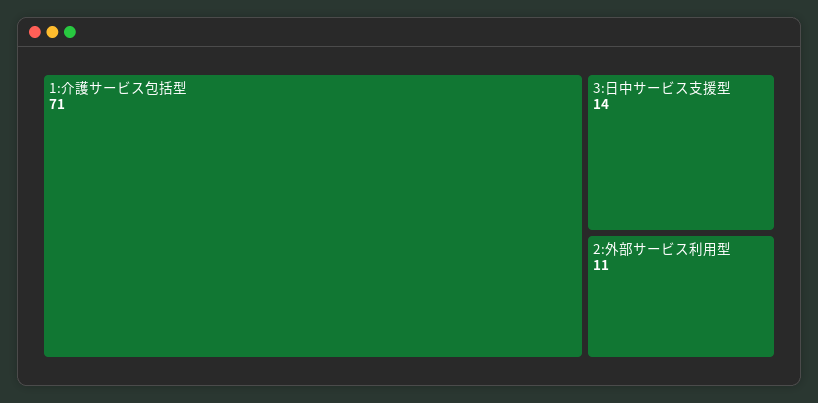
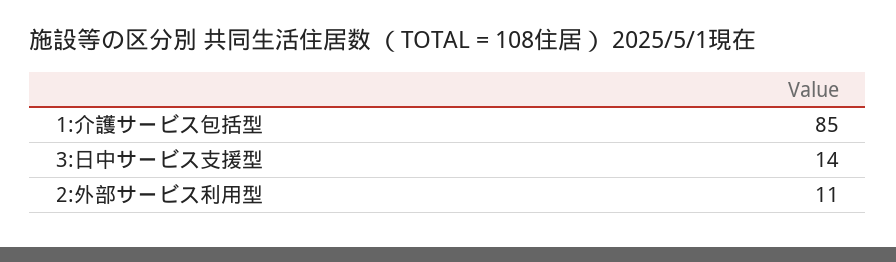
  {
-   "1:介護サービス包括型": 71,
+   "1:介護サービス包括型": 85,
    "3:日中サービス支援型": 14,
    "2:外部サービス利用型": 11
  }

